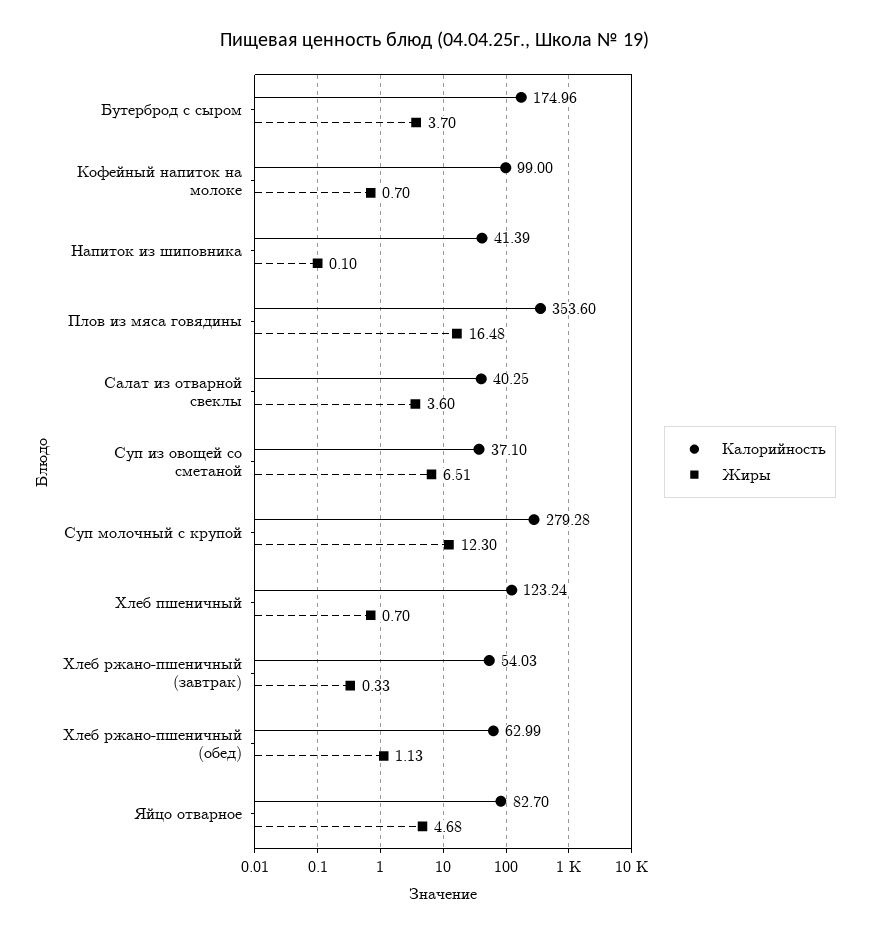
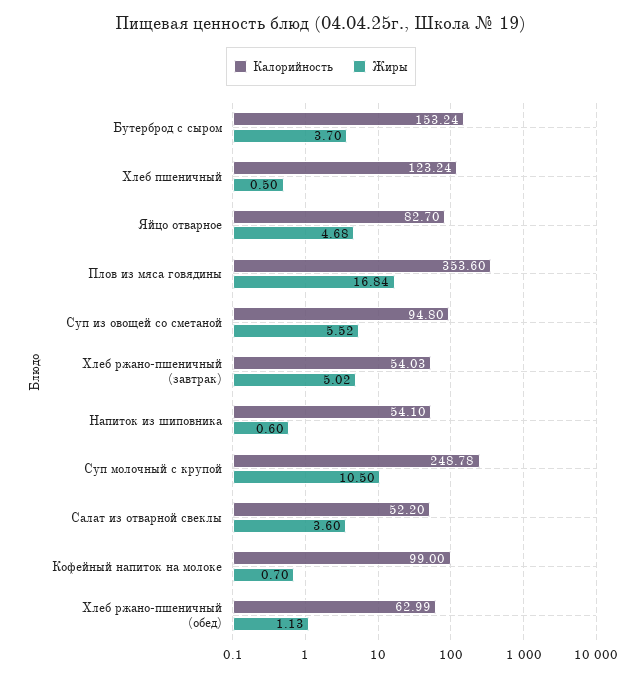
  {
    "Калорийность": {
-     "Бутерброд с сыром": 174.96,
+     "Бутерброд с сыром": 153.24,
      "Кофейный напиток на молоке": 99,
-     "Напиток из шиповника": 41.39,
+     "Напиток из шиповника": 54.1,
      "Плов из мяса говядины": 353.6,
-     "Салат из отварной свеклы": 40.25,
+     "Салат из отварной свеклы": 52.2,
-     "Суп из овощей со сметаной": 37.1,
+     "Суп из овощей со сметаной": 94.8,
-     "Суп молочный с крупой": 279.28,
+     "Суп молочный с крупой": 248.78,
      "Хлеб пшеничный": 123.24,
      "Хлеб ржано-пшеничный (завтрак)": 54.03,
      "Хлеб ржано-пшеничный (обед)": 62.99,
      "Яйцо отварное": 82.7
    },
    "Жиры": {
      "Бутерброд с сыром": 3.7,
      "Кофейный напиток на молоке": 0.7,
-     "Напиток из шиповника": 0.1,
+     "Напиток из шиповника": 0.6,
-     "Плов из мяса говядины": 16.48,
+     "Плов из мяса говядины": 16.84,
      "Салат из отварной свеклы": 3.6,
-     "Суп из овощей со сметаной": 6.51,
+     "Суп из овощей со сметаной": 5.52,
-     "Суп молочный с крупой": 12.3,
+     "Суп молочный с крупой": 10.5,
-     "Хлеб пшеничный": 0.7,
+     "Хлеб пшеничный": 0.5,
-     "Хлеб ржано-пшеничный (завтрак)": 0.33,
+     "Хлеб ржано-пшеничный (завтрак)": 5.02,
      "Хлеб ржано-пшеничный (обед)": 1.13,
      "Яйцо отварное": 4.68
    }
  }

